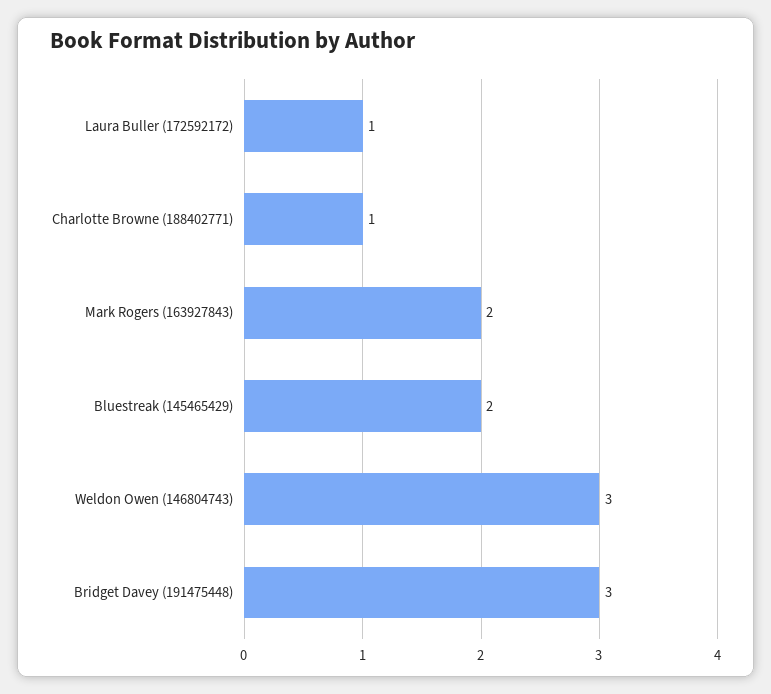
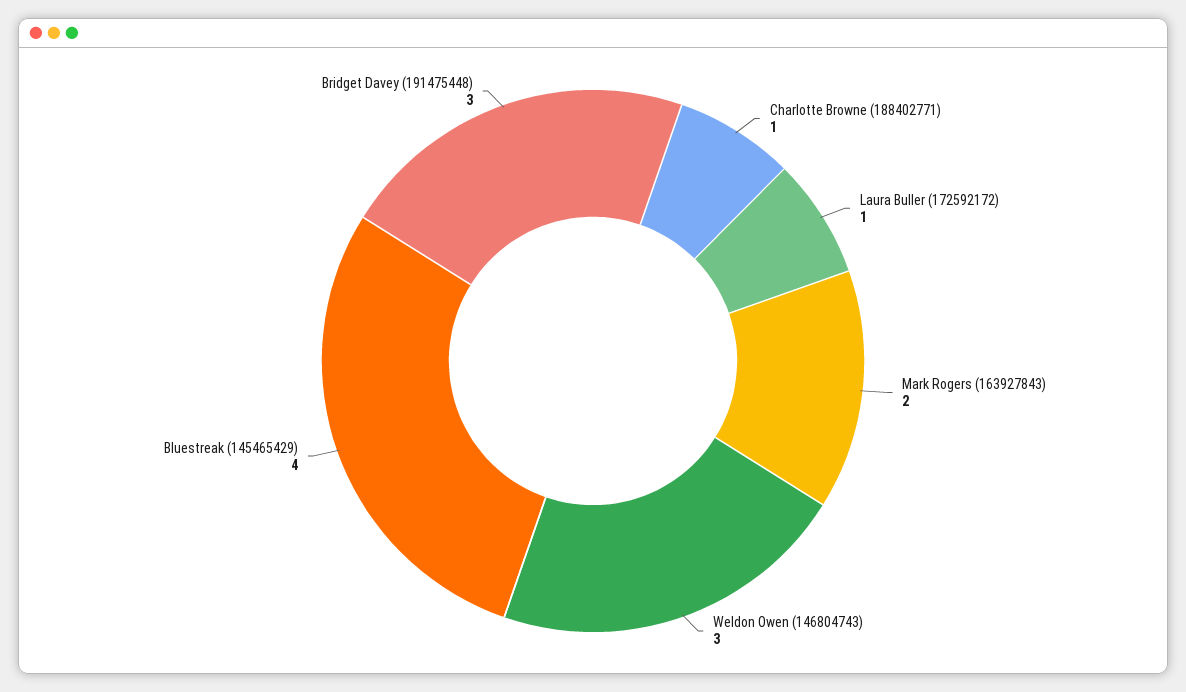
  {
    "Laura Buller (172592172)": 1,
    "Charlotte Browne (188402771)": 1,
    "Mark Rogers (163927843)": 2,
-   "Bluestreak (145465429)": 2,
+   "Bluestreak (145465429)": 4,
    "Weldon Owen (146804743)": 3,
    "Bridget Davey (191475448)": 3
  }

